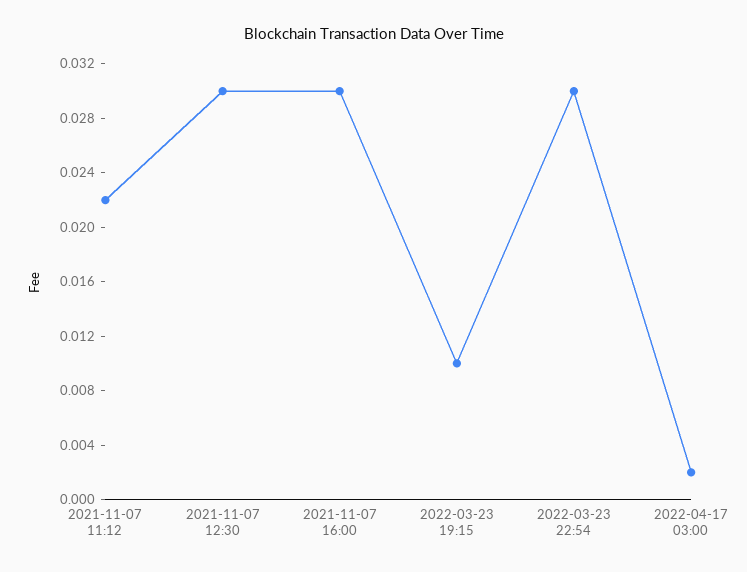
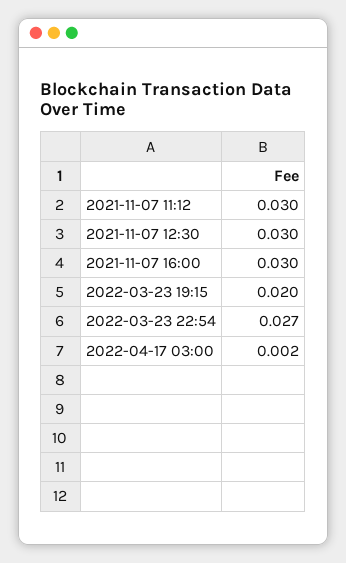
  {
-   "2021-11-07 11:12": 0.022,
+   "2021-11-07 11:12": 0.03,
    "2021-11-07 12:30": 0.03,
    "2021-11-07 16:00": 0.03,
-   "2022-03-23 19:15": 0.01,
+   "2022-03-23 19:15": 0.02,
-   "2022-03-23 22:54": 0.03,
+   "2022-03-23 22:54": 0.027,
    "2022-04-17 03:00": 0.002
  }

